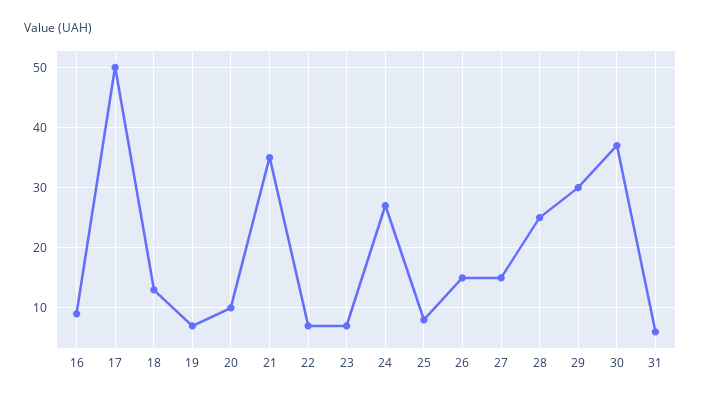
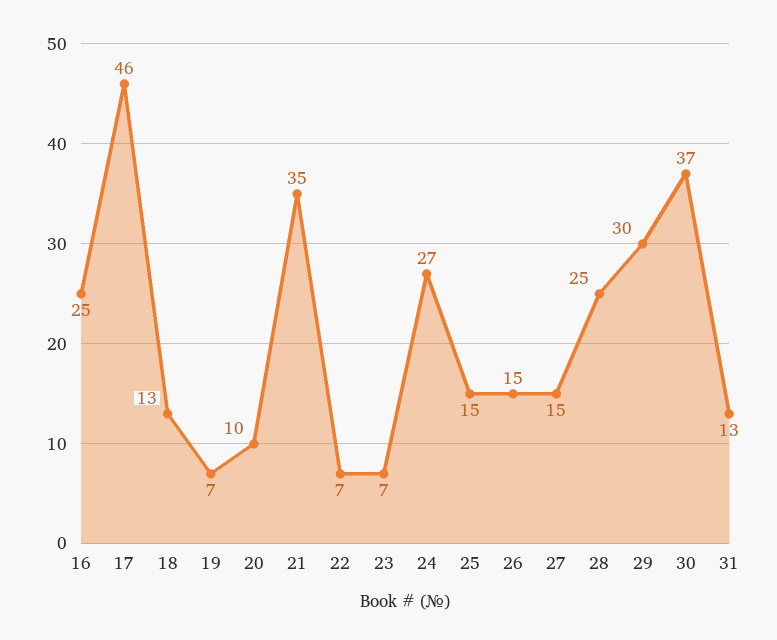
  {
-   "16": 9,
+   "16": 25,
-   "17": 50,
+   "17": 46,
    "18": 13,
    "19": 7,
    "20": 10,
    "21": 35,
    "22": 7,
    "23": 7,
    "24": 27,
-   "25": 8,
+   "25": 15,
    "26": 15,
    "27": 15,
    "28": 25,
    "29": 30,
    "30": 37,
-   "31": 6
+   "31": 13
  }

